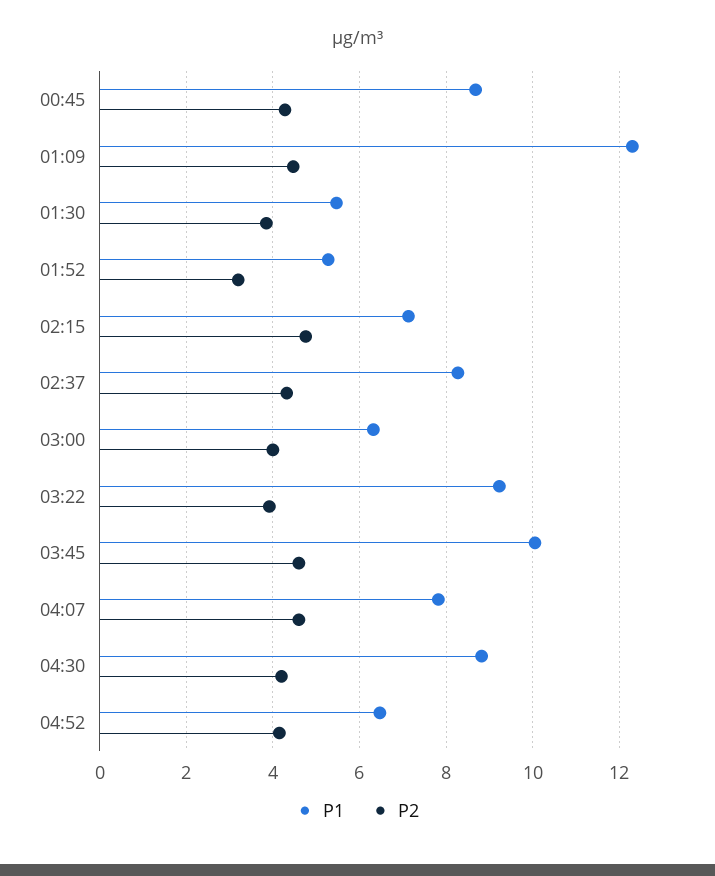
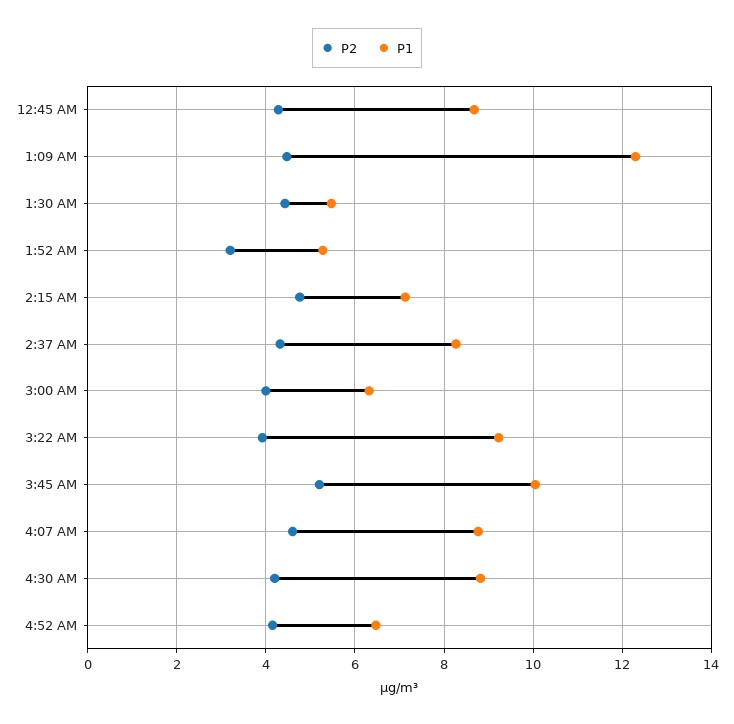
  {
    "P1": {
      "00:45": 8.6,
      "01:09": 12.4,
      "01:30": 5.4,
      "01:52": 5.2,
      "02:15": 7.2,
      "02:37": 8.2,
      "03:00": 6.4,
      "03:22": 9.2,
      "03:45": 10,
-     "04:07": 7.8,
+     "04:07": 8.8,
      "04:30": 8.8,
      "04:52": 6.4
    },
    "P2": {
      "00:45": 4.2,
      "01:09": 4.4,
-     "01:30": 3.8,
+     "01:30": 4.4,
      "01:52": 3.2,
      "02:15": 4.8,
      "02:37": 4.4,
      "03:00": 4,
      "03:22": 4,
-     "03:45": 4.6,
+     "03:45": 5.2,
      "04:07": 4.6,
      "04:30": 4.2,
      "04:52": 4.2
    }
  }

